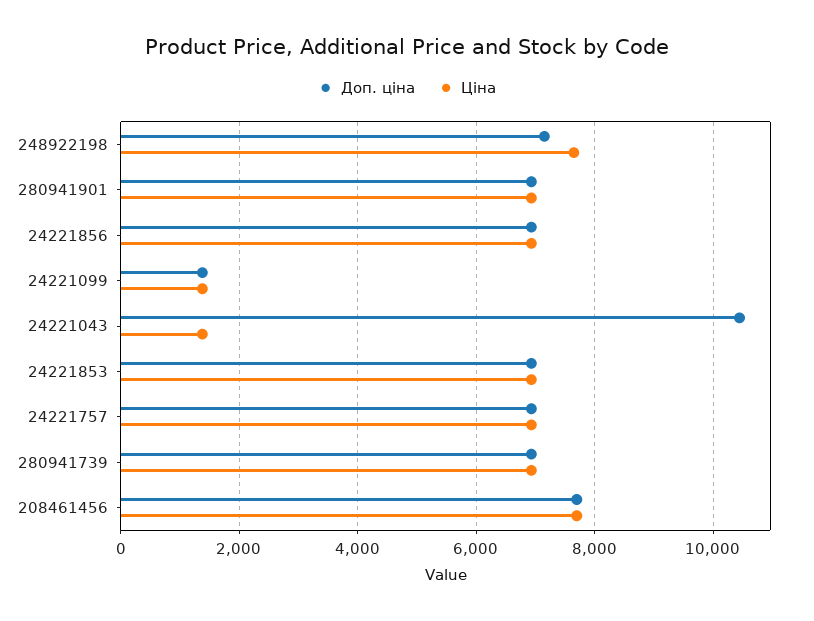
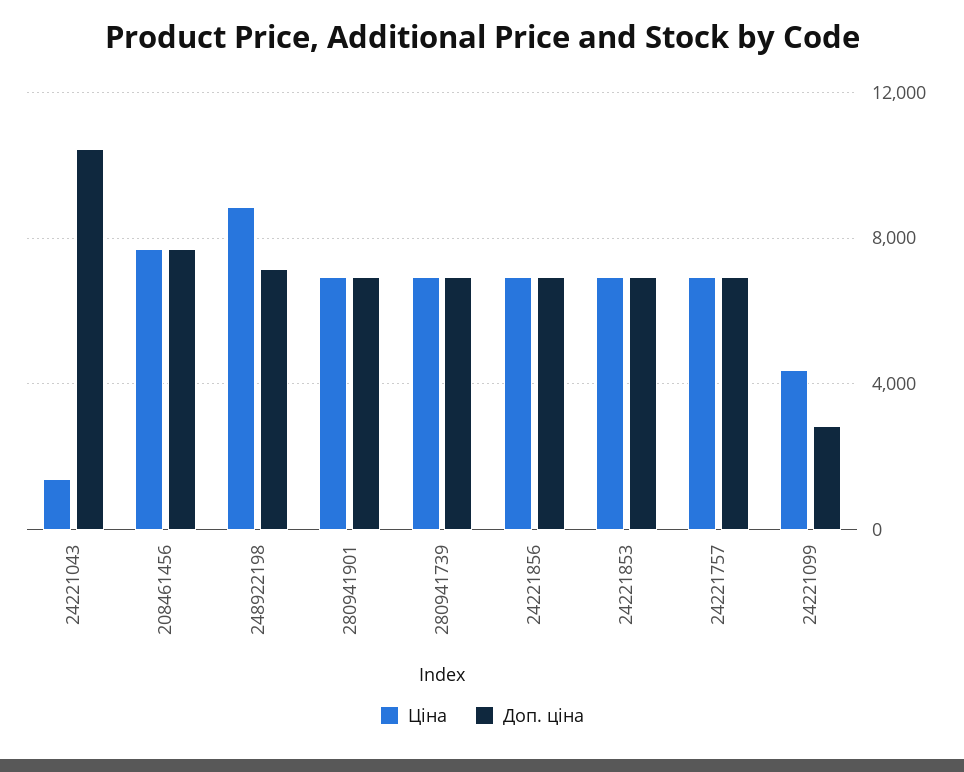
  {
    "Доп. ціна": {
      "248922198": 7200,
      "280941901": 7000,
      "24221856": 7000,
-     "24221099": 1400,
+     "24221099": 3000,
      "24221043": 10400,
      "24221853": 7000,
      "24221757": 7000,
      "280941739": 7000,
      "208461456": 7600
    },
    "Ціна": {
-     "248922198": 7600,
+     "248922198": 9000,
      "280941901": 7000,
      "24221856": 7000,
-     "24221099": 1400,
+     "24221099": 4500,
      "24221043": 1400,
      "24221853": 7000,
      "24221757": 7000,
      "280941739": 7000,
      "208461456": 7600
    }
  }

